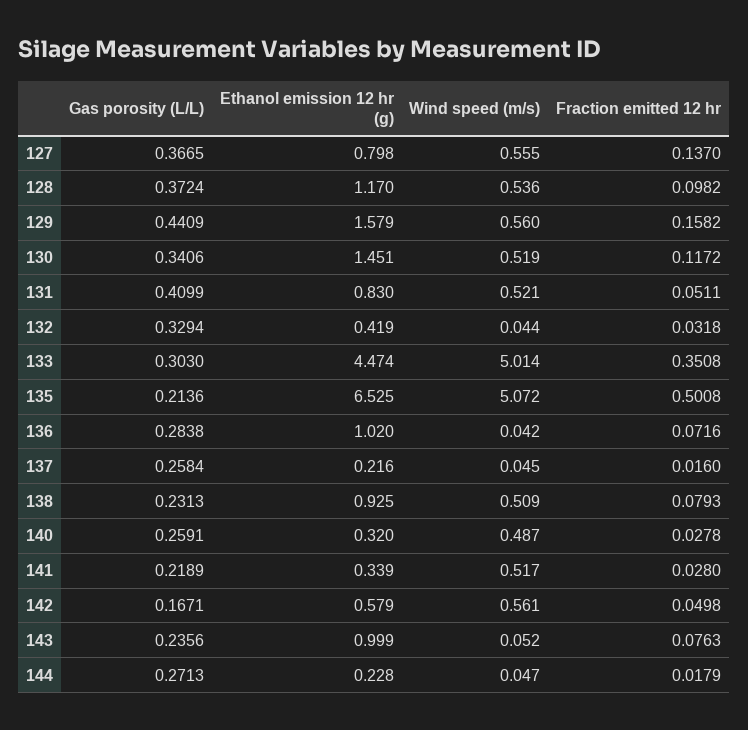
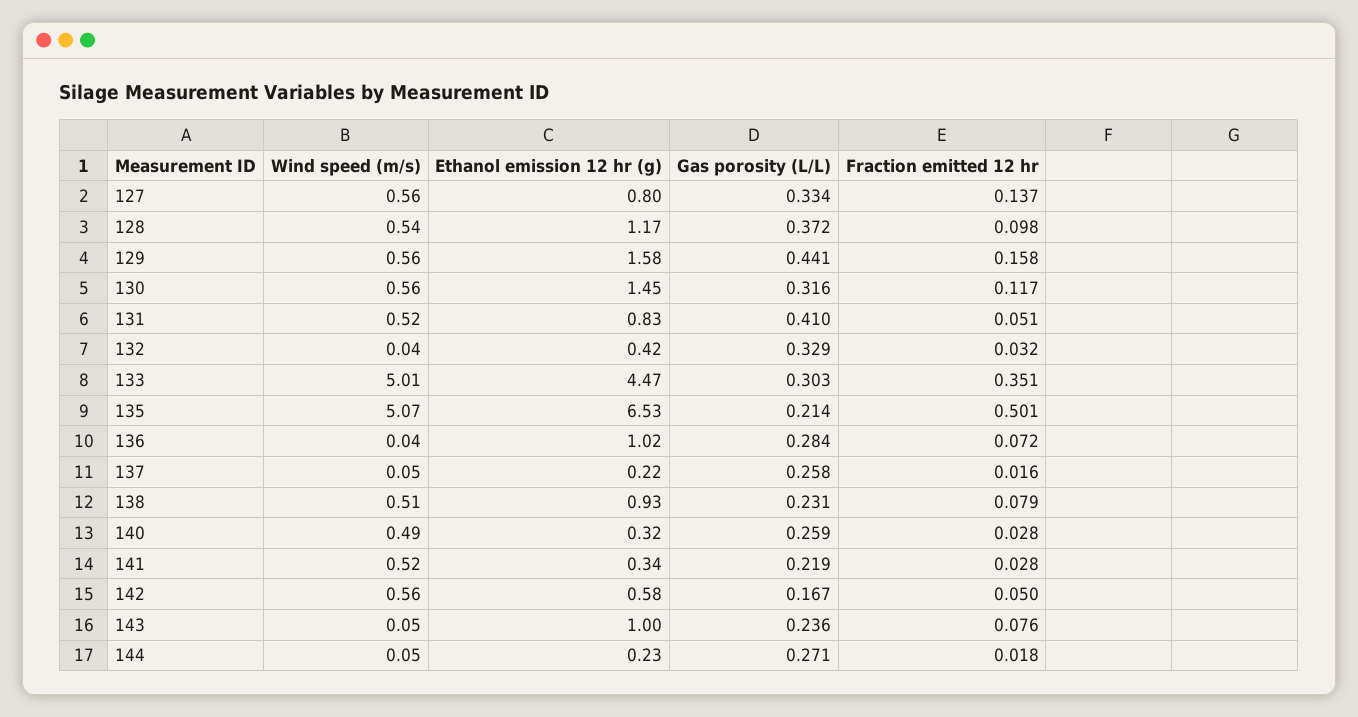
  {
    "Gas porosity (L/L)": {
-     "127": 0.3665,
+     "127": 0.334,
      "128": 0.3724,
      "129": 0.4409,
-     "130": 0.3406,
+     "130": 0.316,
      "131": 0.4099,
      "132": 0.3294,
      "133": 0.303,
      "135": 0.2136,
      "136": 0.2838,
      "137": 0.2584,
      "138": 0.2313,
      "140": 0.2591,
      "141": 0.2189,
      "142": 0.1671,
      "143": 0.2356,
      "144": 0.2713
    },
    "Ethanol emission 12 hr (g)": {
      "127": 0.798,
      "128": 1.17,
      "129": 1.579,
      "130": 1.451,
      "131": 0.83,
      "132": 0.419,
      "133": 4.474,
      "135": 6.525,
      "136": 1.02,
      "137": 0.216,
      "138": 0.925,
      "140": 0.32,
      "141": 0.339,
      "142": 0.579,
      "143": 0.999,
      "144": 0.228
    },
    "Wind speed (m/s)": {
      "127": 0.555,
      "128": 0.536,
      "129": 0.56,
-     "130": 0.519,
+     "130": 0.56,
      "131": 0.521,
      "132": 0.044,
      "133": 5.014,
      "135": 5.072,
      "136": 0.042,
      "137": 0.045,
      "138": 0.509,
      "140": 0.487,
      "141": 0.517,
      "142": 0.561,
      "143": 0.052,
      "144": 0.047
    },
    "Fraction emitted 12 hr": {
      "127": 0.137,
      "128": 0.0982,
      "129": 0.1582,
      "130": 0.1172,
      "131": 0.0511,
      "132": 0.0318,
      "133": 0.3508,
      "135": 0.5008,
      "136": 0.0716,
      "137": 0.016,
      "138": 0.0793,
      "140": 0.0278,
      "141": 0.028,
      "142": 0.0498,
      "143": 0.0763,
      "144": 0.0179
    }
  }

